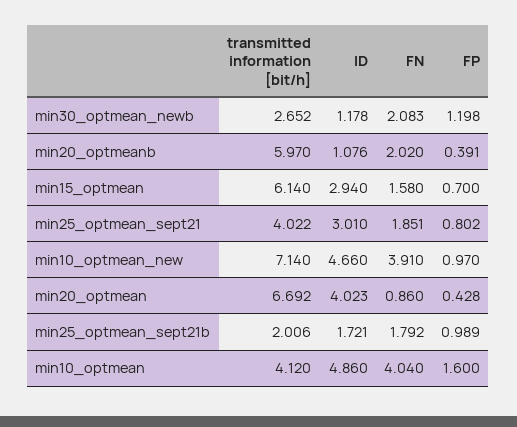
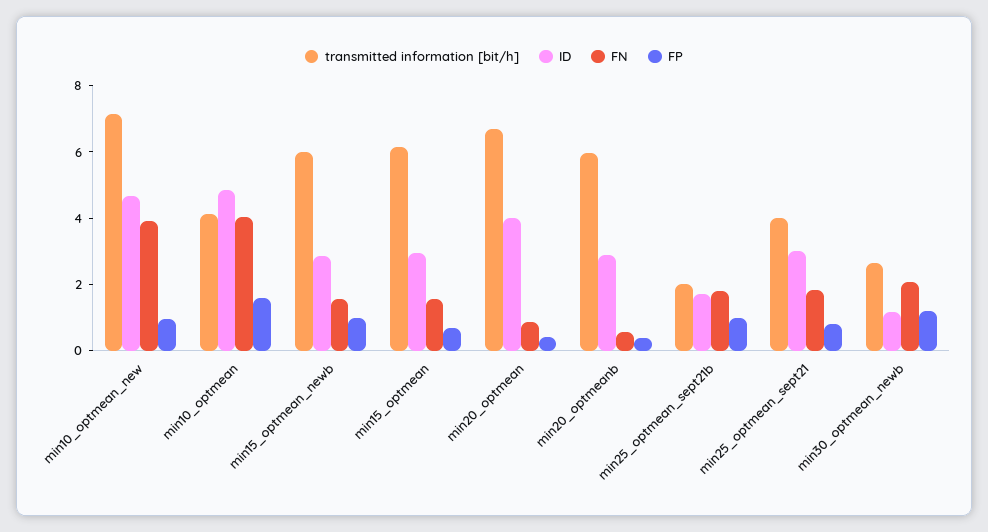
  {
    "transmitted information [bit/h]": {
      "min30_optmean_newb": 2.652,
      "min20_optmeanb": 5.97,
      "min15_optmean": 6.14,
      "min25_optmean_sept21": 4.022,
      "min10_optmean_new": 7.14,
      "min20_optmean": 6.692,
      "min25_optmean_sept21b": 2.006,
-     "min10_optmean": 4.12
+     "min10_optmean": 4.12,
+     "min15_optmean_newb": 6
    },
    "ID": {
      "min30_optmean_newb": 1.178,
-     "min20_optmeanb": 1.076,
+     "min20_optmeanb": 3,
      "min15_optmean": 2.94,
      "min25_optmean_sept21": 3.01,
      "min10_optmean_new": 4.66,
      "min20_optmean": 4.023,
      "min25_optmean_sept21b": 1.721,
-     "min10_optmean": 4.86
+     "min10_optmean": 4.86,
+     "min15_optmean_newb": 3
    },
    "FN": {
      "min30_optmean_newb": 2.083,
-     "min20_optmeanb": 2.02,
+     "min20_optmeanb": 0.5,
      "min15_optmean": 1.58,
      "min25_optmean_sept21": 1.851,
      "min10_optmean_new": 3.91,
      "min20_optmean": 0.86,
      "min25_optmean_sept21b": 1.792,
-     "min10_optmean": 4.04
+     "min10_optmean": 4.04,
+     "min15_optmean_newb": 1.5
    },
    "FP": {
      "min30_optmean_newb": 1.198,
      "min20_optmeanb": 0.391,
      "min15_optmean": 0.7,
      "min25_optmean_sept21": 0.802,
      "min10_optmean_new": 0.97,
      "min20_optmean": 0.428,
      "min25_optmean_sept21b": 0.989,
-     "min10_optmean": 1.6
+     "min10_optmean": 1.6,
+     "min15_optmean_newb": 1
    }
  }

